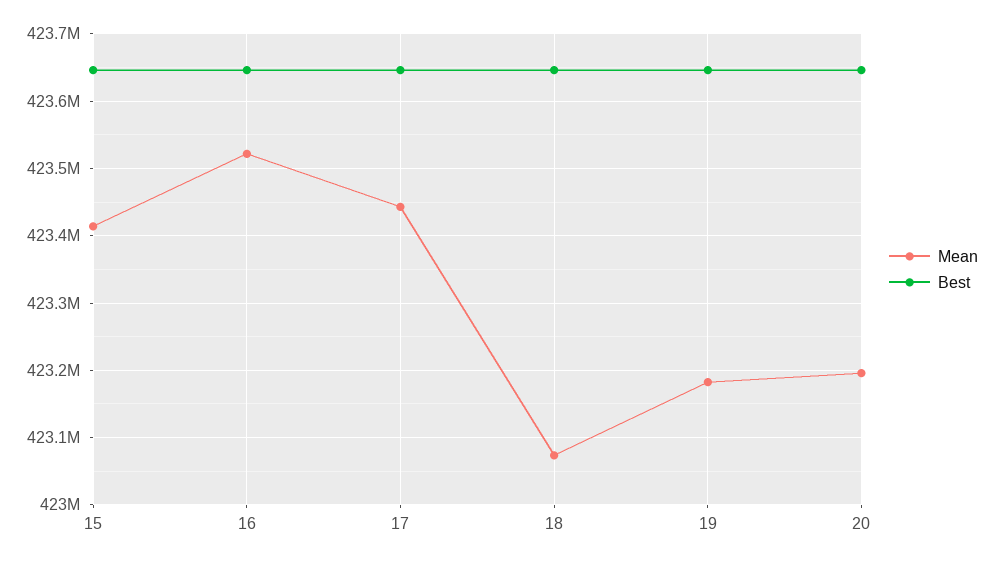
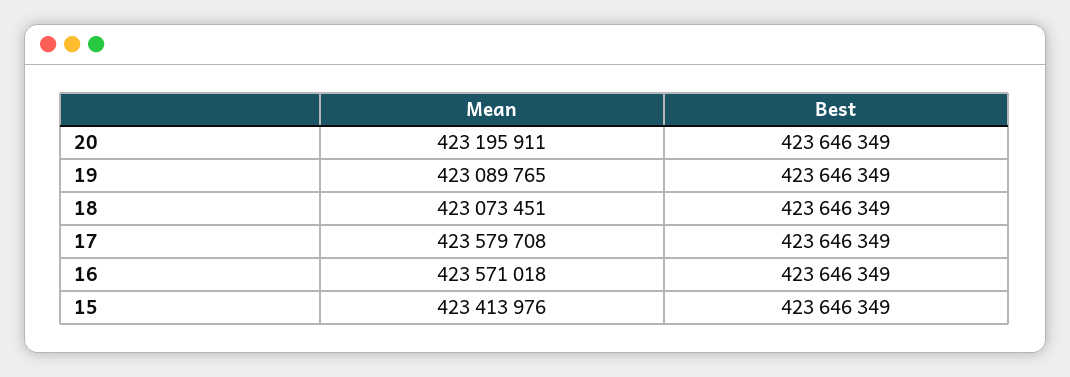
  {
    "Mean": {
      "15": 423413976,
-     "16": 423520000,
+     "16": 423571018,
-     "17": 423440000,
+     "17": 423579708,
      "18": 423073451,
-     "19": 423180000,
+     "19": 423089765,
      "20": 423195911
    },
    "Best": {
      "15": 423646349,
      "16": 423646349,
      "17": 423646349,
      "18": 423646349,
      "19": 423646349,
      "20": 423646349
    }
  }

